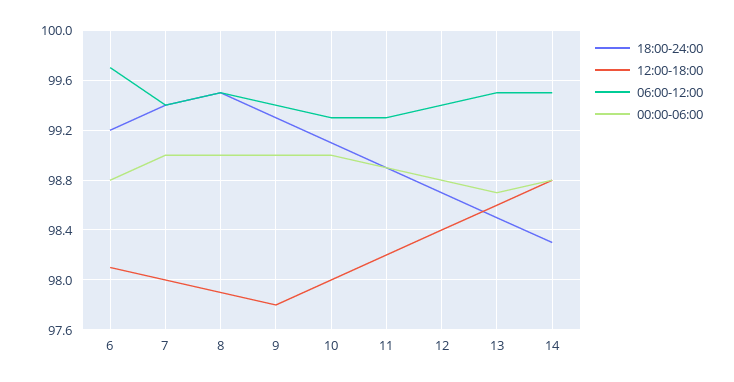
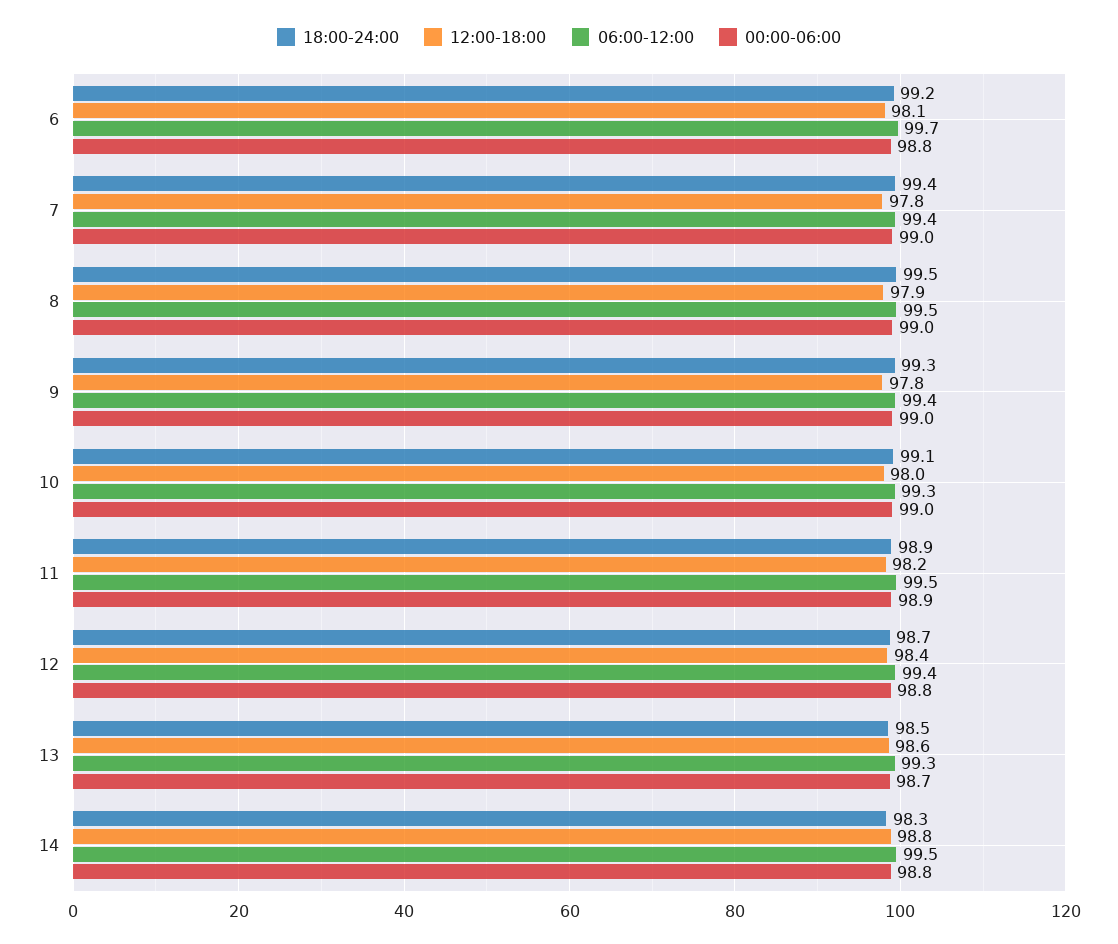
  {
    "18:00-24:00": {
      "6": 99.2,
      "7": 99.4,
      "8": 99.5,
      "9": 99.3,
      "10": 99.1,
      "11": 98.9,
      "12": 98.7,
      "13": 98.5,
      "14": 98.3
    },
    "12:00-18:00": {
      "6": 98.1,
-     "7": 98,
+     "7": 97.8,
      "8": 97.9,
      "9": 97.8,
      "10": 98,
      "11": 98.2,
      "12": 98.4,
      "13": 98.6,
      "14": 98.8
    },
    "06:00-12:00": {
      "6": 99.7,
      "7": 99.4,
      "8": 99.5,
      "9": 99.4,
      "10": 99.3,
-     "11": 99.3,
+     "11": 99.5,
      "12": 99.4,
-     "13": 99.5,
+     "13": 99.3,
      "14": 99.5
    },
    "00:00-06:00": {
      "6": 98.8,
      "7": 99,
      "8": 99,
      "9": 99,
      "10": 99,
      "11": 98.9,
      "12": 98.8,
      "13": 98.7,
      "14": 98.8
    }
  }

